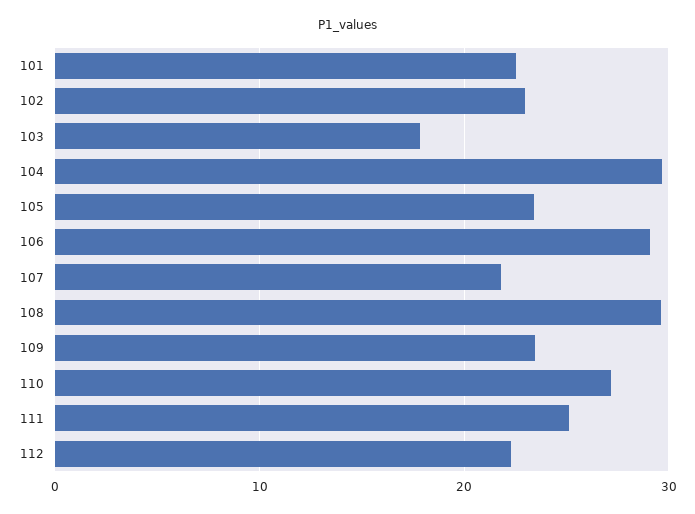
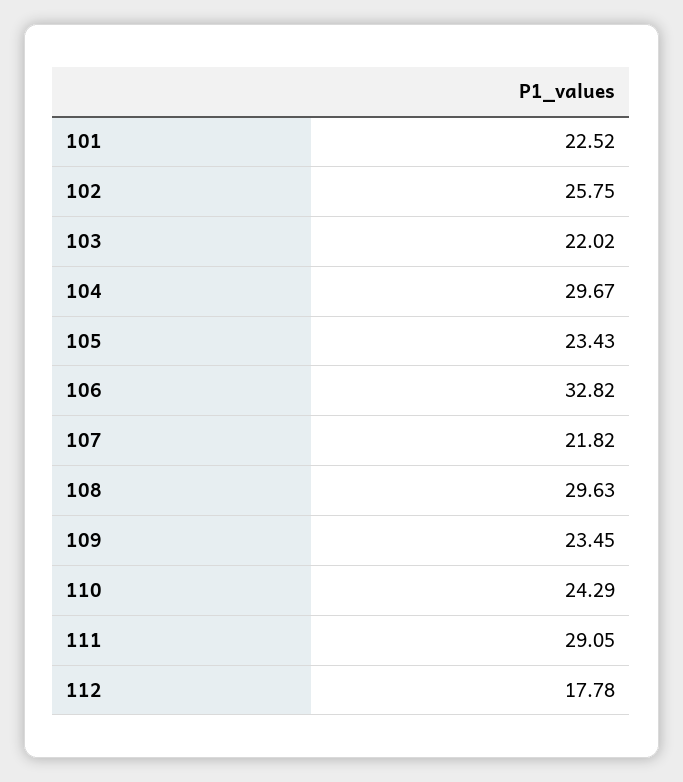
  {
    "101": 22.52,
-   "102": 23,
+   "102": 25.75,
-   "103": 18,
+   "103": 22.02,
    "104": 29.67,
    "105": 23.43,
-   "106": 29,
+   "106": 32.82,
    "107": 21.82,
    "108": 29.63,
    "109": 23.45,
-   "110": 27,
+   "110": 24.29,
-   "111": 25,
+   "111": 29.05,
-   "112": 22
+   "112": 17.78
  }

